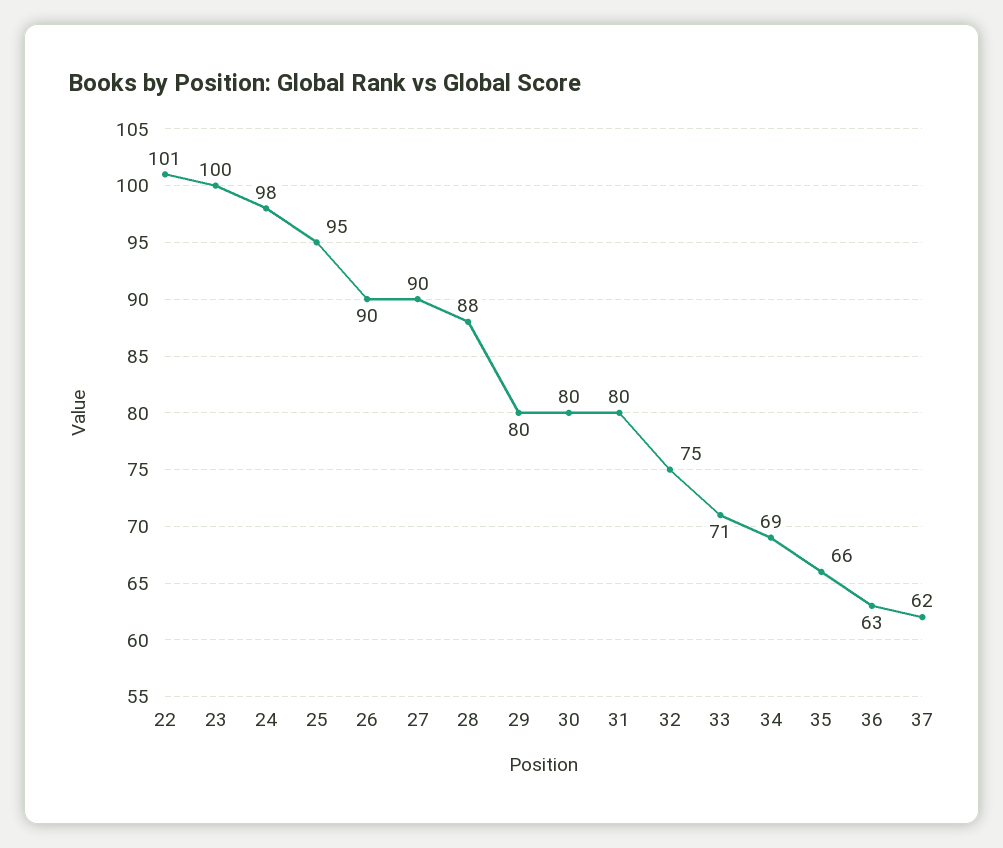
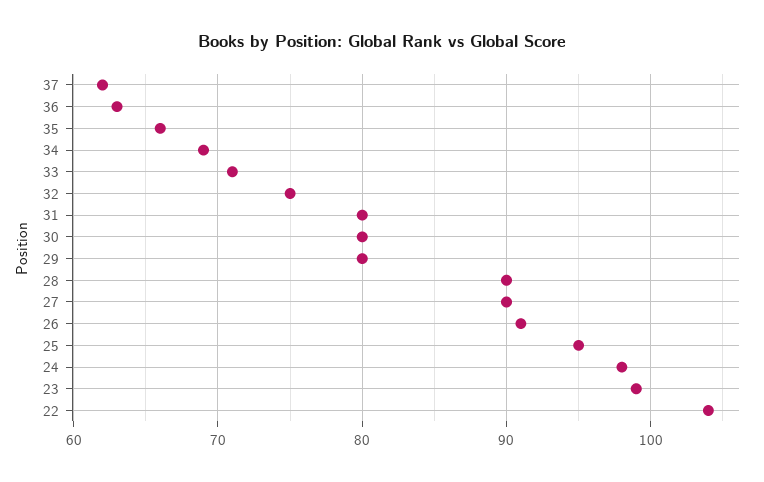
  {
-   "22": 101,
+   "22": 104,
-   "23": 100,
+   "23": 99,
    "24": 98,
    "25": 95,
-   "26": 90,
+   "26": 91,
    "27": 90,
-   "28": 88,
+   "28": 90,
    "29": 80,
    "30": 80,
    "31": 80,
    "32": 75,
    "33": 71,
    "34": 69,
    "35": 66,
    "36": 63,
    "37": 62
  }

